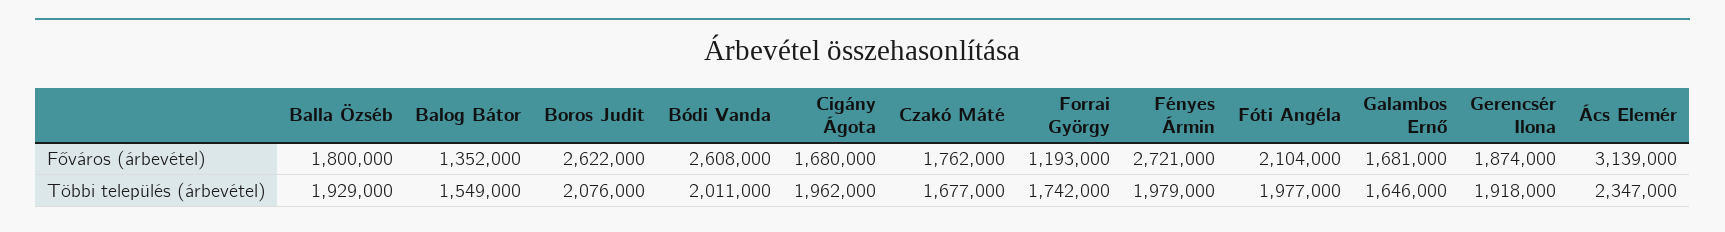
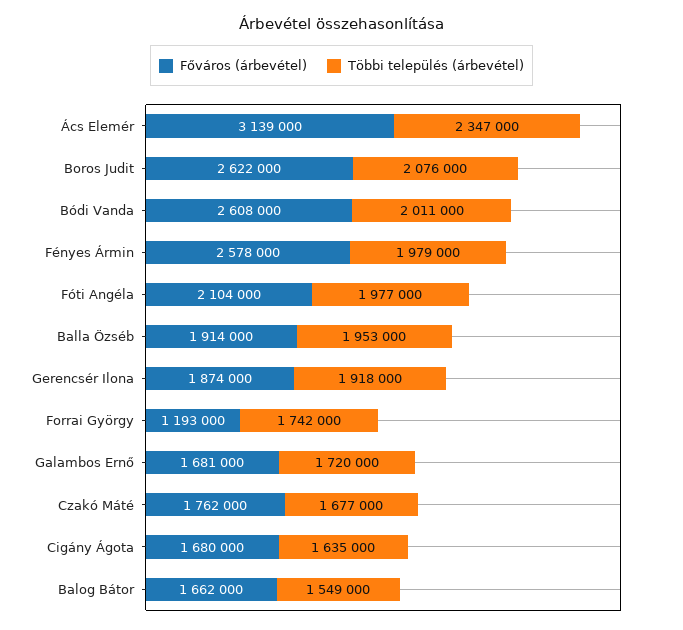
  {
    "Főváros (árbevétel)": {
-     "Balla Özséb": 1800000,
+     "Balla Özséb": 1914000,
-     "Balog Bátor": 1352000,
+     "Balog Bátor": 1662000,
      "Boros Judit": 2622000,
      "Bódi Vanda": 2608000,
      "Cigány Ágota": 1680000,
      "Czakó Máté": 1762000,
      "Forrai György": 1193000,
-     "Fényes Ármin": 2721000,
+     "Fényes Ármin": 2578000,
      "Fóti Angéla": 2104000,
      "Galambos Ernő": 1681000,
      "Gerencsér Ilona": 1874000,
      "Ács Elemér": 3139000
    },
    "Többi település (árbevétel)": {
-     "Balla Özséb": 1929000,
+     "Balla Özséb": 1953000,
      "Balog Bátor": 1549000,
      "Boros Judit": 2076000,
      "Bódi Vanda": 2011000,
-     "Cigány Ágota": 1962000,
+     "Cigány Ágota": 1635000,
      "Czakó Máté": 1677000,
      "Forrai György": 1742000,
      "Fényes Ármin": 1979000,
      "Fóti Angéla": 1977000,
-     "Galambos Ernő": 1646000,
+     "Galambos Ernő": 1720000,
      "Gerencsér Ilona": 1918000,
      "Ács Elemér": 2347000
    }
  }

